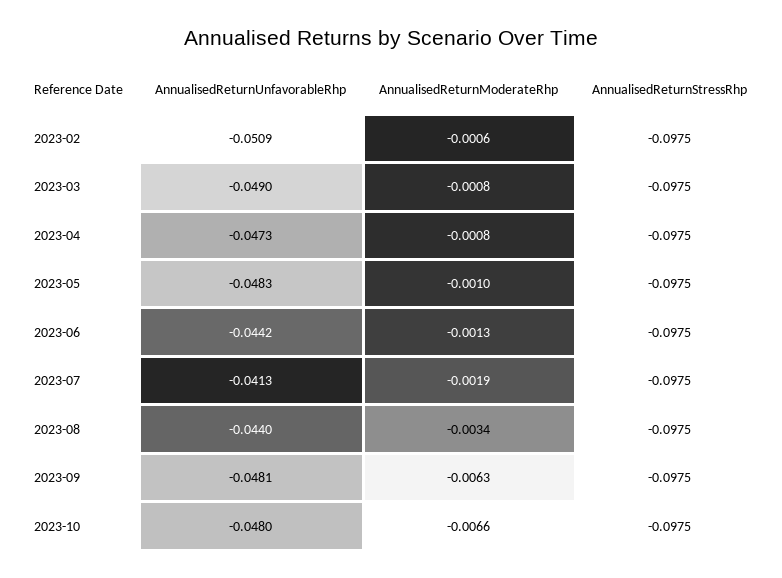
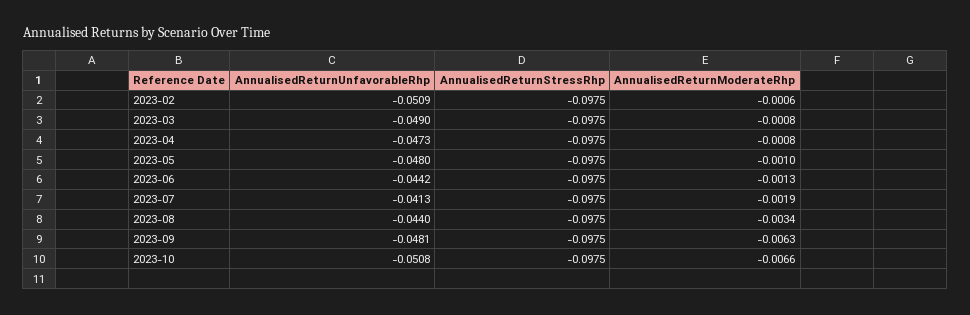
  {
    "AnnualisedReturnUnfavorableRhp": {
      "2023-02": -0.0509,
      "2023-03": -0.049,
      "2023-04": -0.0473,
-     "2023-05": -0.0483,
+     "2023-05": -0.048,
      "2023-06": -0.0442,
      "2023-07": -0.0413,
      "2023-08": -0.044,
      "2023-09": -0.0481,
-     "2023-10": -0.048
+     "2023-10": -0.0508
    },
    "AnnualisedReturnModerateRhp": {
      "2023-02": -0.0006,
      "2023-03": -0.0008,
      "2023-04": -0.0008,
      "2023-05": -0.001,
      "2023-06": -0.0013,
      "2023-07": -0.0019,
      "2023-08": -0.0034,
      "2023-09": -0.0063,
      "2023-10": -0.0066
    },
    "AnnualisedReturnStressRhp": {
      "2023-02": -0.0975,
      "2023-03": -0.0975,
      "2023-04": -0.0975,
      "2023-05": -0.0975,
      "2023-06": -0.0975,
      "2023-07": -0.0975,
      "2023-08": -0.0975,
      "2023-09": -0.0975,
      "2023-10": -0.0975
    }
  }

